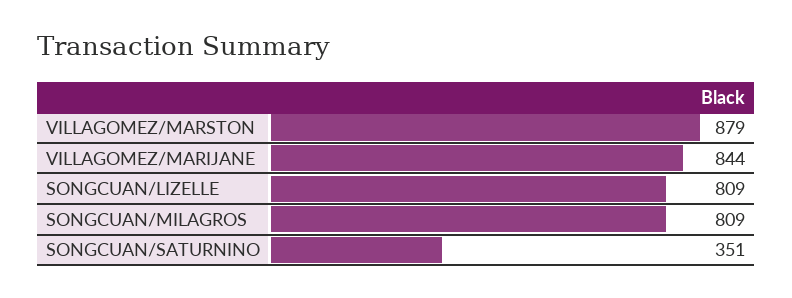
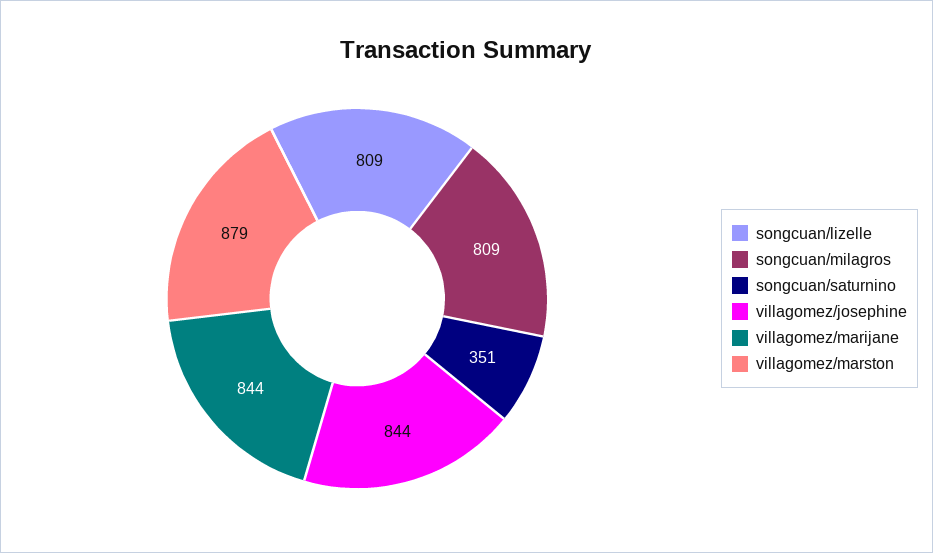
  {
    "VILLAGOMEZ/MARSTON": 879,
    "VILLAGOMEZ/MARIJANE": 844,
    "SONGCUAN/LIZELLE": 809,
    "SONGCUAN/MILAGROS": 809,
-   "SONGCUAN/SATURNINO": 351
+   "SONGCUAN/SATURNINO": 351,
+   "villagomez/josephine": 844
  }

